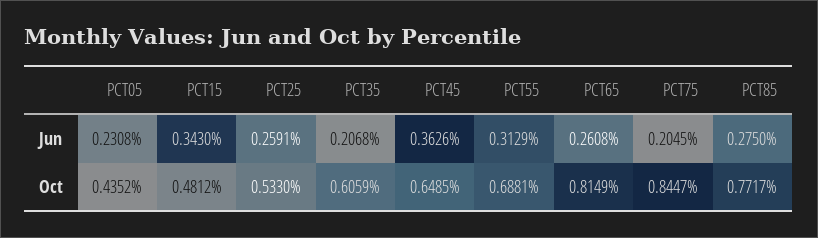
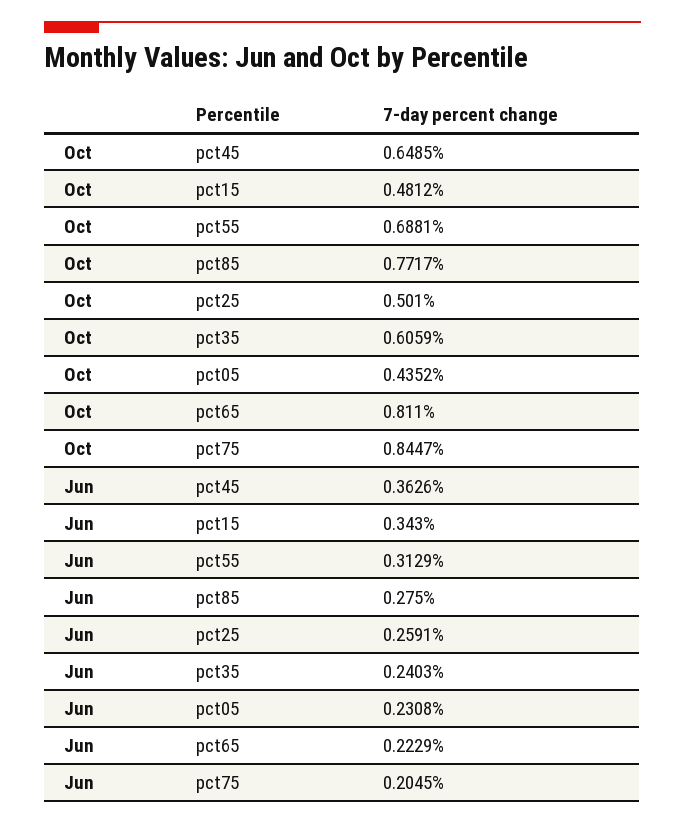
  {
    "PCT05": {
      "Jun": 0.2308,
      "Oct": 0.4352
    },
    "PCT15": {
      "Jun": 0.343,
      "Oct": 0.4812
    },
    "PCT25": {
      "Jun": 0.2591,
-     "Oct": 0.533
+     "Oct": 0.501
    },
    "PCT35": {
-     "Jun": 0.2068,
+     "Jun": 0.2403,
      "Oct": 0.6059
    },
    "PCT45": {
      "Jun": 0.3626,
      "Oct": 0.6485
    },
    "PCT55": {
      "Jun": 0.3129,
      "Oct": 0.6881
    },
    "PCT65": {
-     "Jun": 0.2608,
+     "Jun": 0.2229,
-     "Oct": 0.8149
+     "Oct": 0.811
    },
    "PCT75": {
      "Jun": 0.2045,
      "Oct": 0.8447
    },
    "PCT85": {
      "Jun": 0.275,
      "Oct": 0.7717
    }
  }

